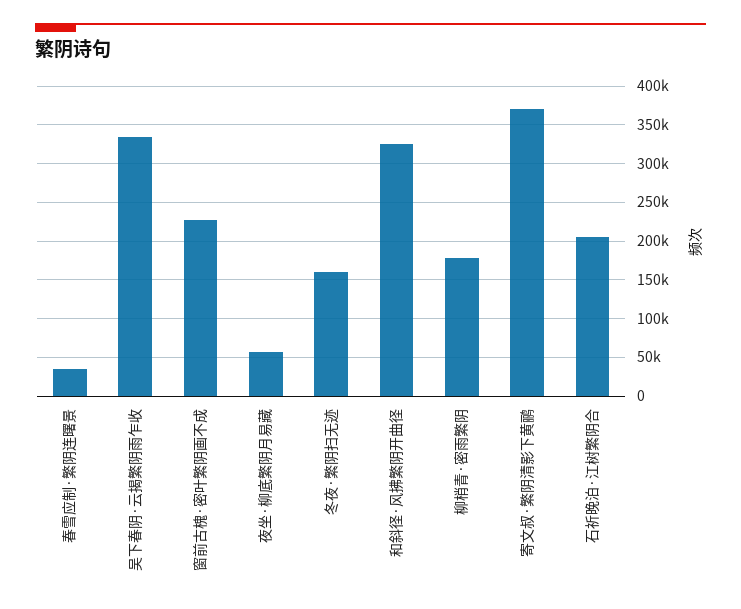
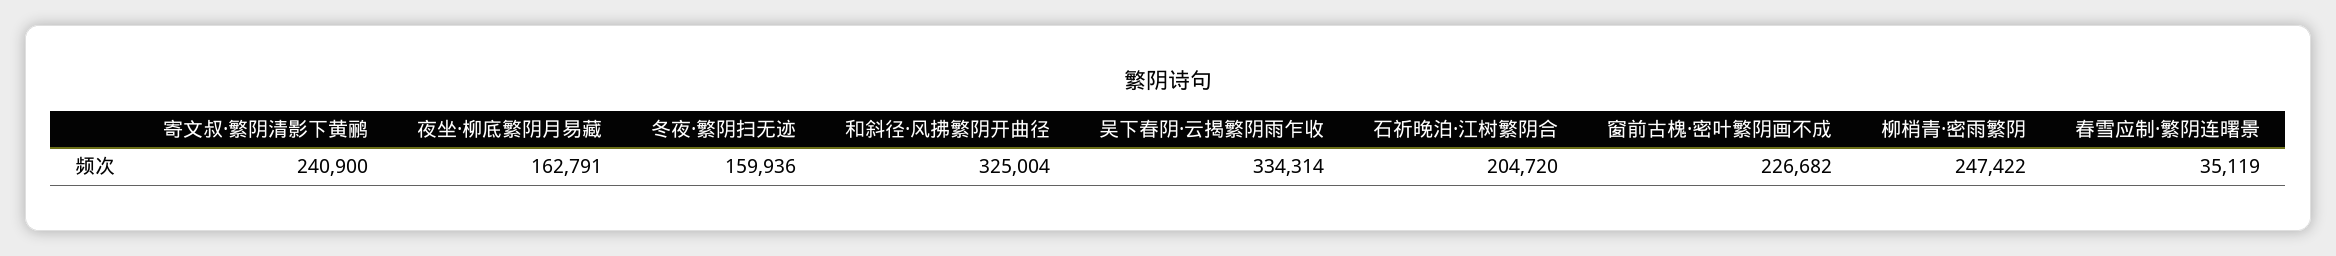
  {
    "春雪应制·繁阴连曙景": 35119,
    "吴下春阴·云揭繁阴雨乍收": 334314,
    "窗前古槐·密叶繁阴画不成": 226682,
-   "夜坐·柳底繁阴月易藏": 60000,
+   "夜坐·柳底繁阴月易藏": 162791,
    "冬夜·繁阴扫无迹": 159936,
    "和斜径·风拂繁阴开曲径": 325004,
-   "柳梢青·密雨繁阴": 180000,
+   "柳梢青·密雨繁阴": 247422,
-   "寄文叔·繁阴清影下黄鹂": 370000,
+   "寄文叔·繁阴清影下黄鹂": 240900,
    "石祈晚泊·江树繁阴合": 204720
  }

